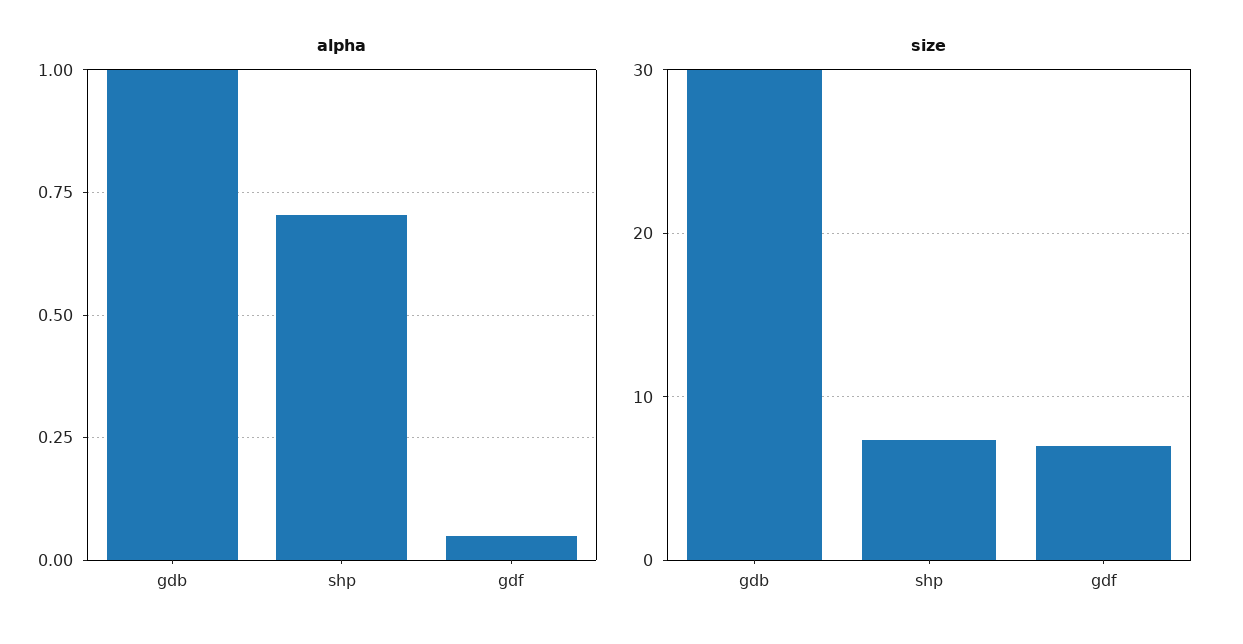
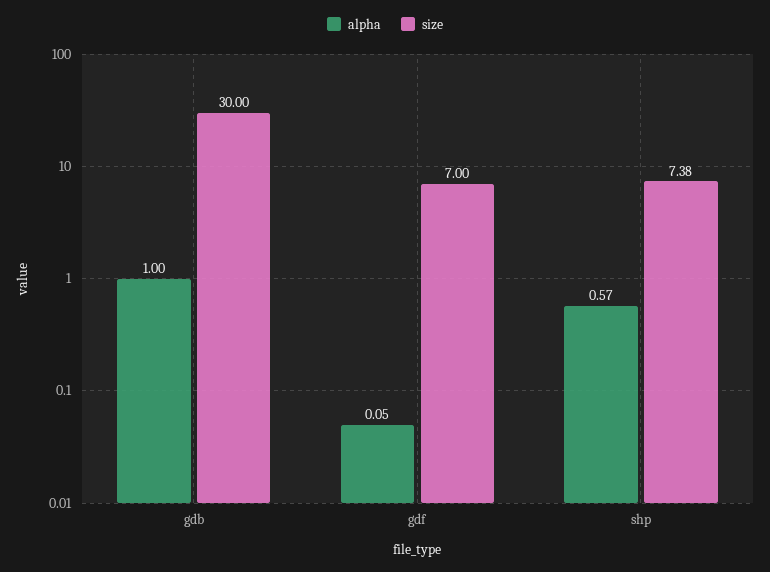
  {
    "alpha": {
      "gdb": 1,
-     "shp": 0.7,
+     "shp": 0.57,
      "gdf": 0.05
    },
    "size": {
      "gdb": 30,
      "shp": 7.38,
      "gdf": 7
    }
  }

